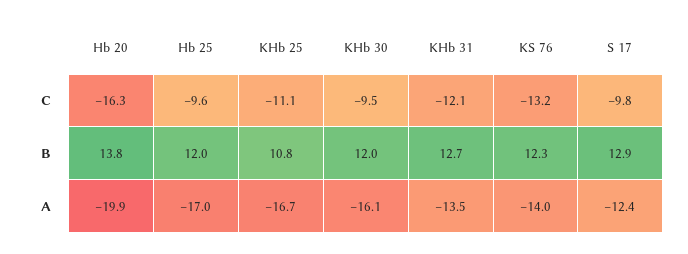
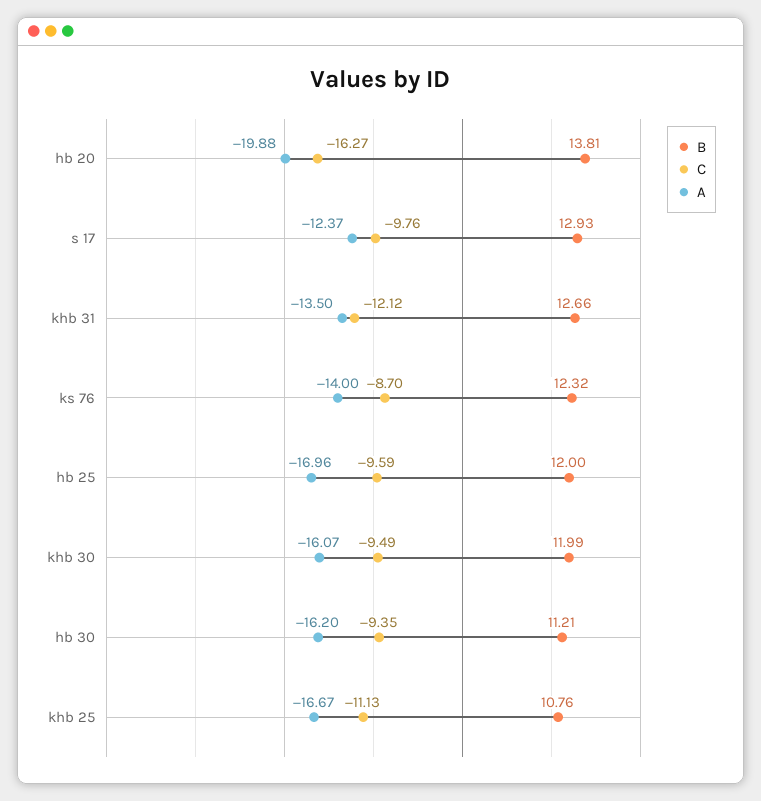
  {
    "C": {
      "Hb 20": -16.27,
      "Hb 25": -9.59,
      "KHb 25": -11.13,
      "KHb 30": -9.49,
      "KHb 31": -12.12,
-     "KS 76": -13.2,
+     "KS 76": -8.7,
-     "S 17": -9.76
+     "S 17": -9.76,
+     "hb 30": -9.35
    },
    "B": {
      "Hb 20": 13.81,
      "Hb 25": 12,
      "KHb 25": 10.76,
      "KHb 30": 11.99,
      "KHb 31": 12.66,
      "KS 76": 12.32,
-     "S 17": 12.93
+     "S 17": 12.93,
+     "hb 30": 11.21
    },
    "A": {
      "Hb 20": -19.88,
      "Hb 25": -16.96,
      "KHb 25": -16.67,
      "KHb 30": -16.07,
      "KHb 31": -13.5,
      "KS 76": -14,
-     "S 17": -12.37
+     "S 17": -12.37,
+     "hb 30": -16.2
    }
  }

